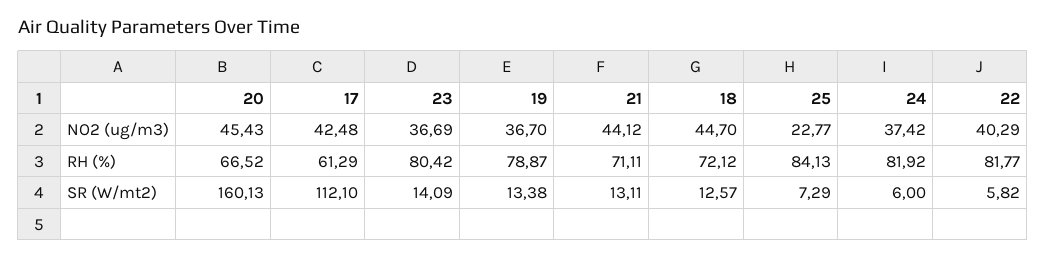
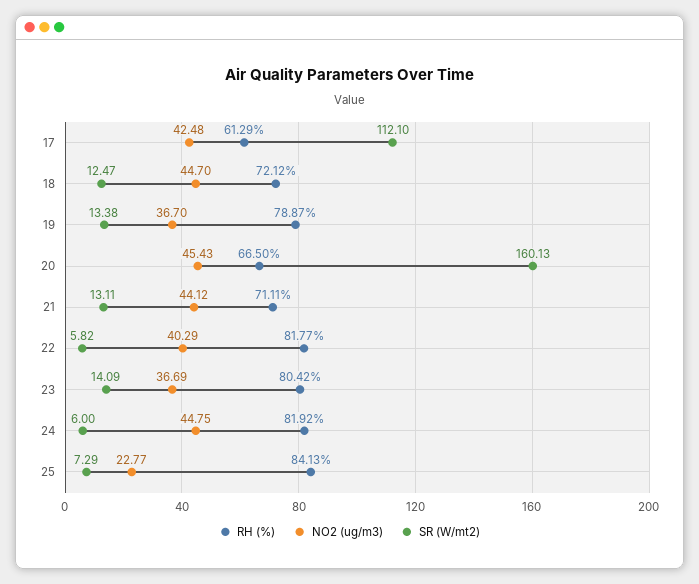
  {
    "NO2 (ug/m3)": {
      "20": 45.43,
      "17": 42.48,
      "23": 36.69,
      "19": 36.7,
      "21": 44.12,
      "18": 44.7,
      "25": 22.77,
-     "24": 37.42,
+     "24": 44.75,
      "22": 40.29
    },
    "RH (%)": {
-     "20": 66.52,
+     "20": 66.5,
      "17": 61.29,
      "23": 80.42,
      "19": 78.87,
      "21": 71.11,
      "18": 72.12,
      "25": 84.13,
      "24": 81.92,
      "22": 81.77
    },
    "SR (W/mt2)": {
      "20": 160.13,
      "17": 112.1,
      "23": 14.09,
      "19": 13.38,
      "21": 13.11,
-     "18": 12.57,
+     "18": 12.47,
      "25": 7.29,
      "24": 6,
      "22": 5.82
    }
  }

